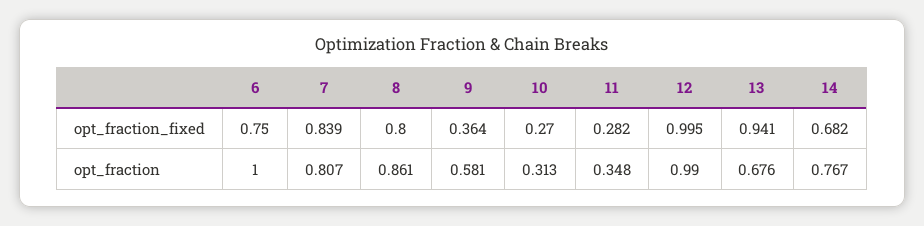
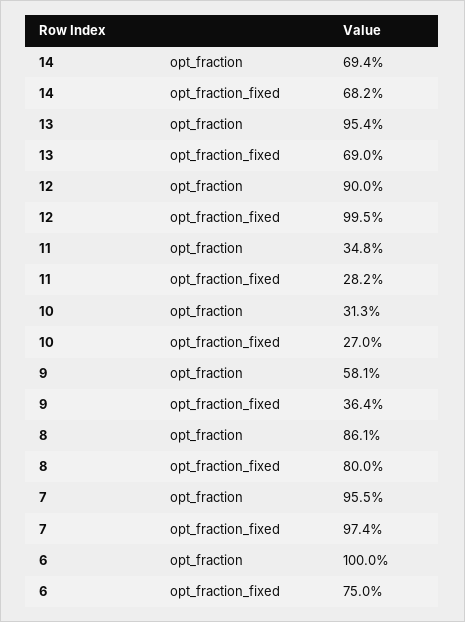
  {
    "6": {
      "opt_fraction_fixed": 0.75,
      "opt_fraction": 1
    },
    "7": {
-     "opt_fraction_fixed": 0.839,
+     "opt_fraction_fixed": 0.974,
-     "opt_fraction": 0.807
+     "opt_fraction": 0.955
    },
    "8": {
      "opt_fraction_fixed": 0.8,
      "opt_fraction": 0.861
    },
    "9": {
      "opt_fraction_fixed": 0.364,
      "opt_fraction": 0.581
    },
    "10": {
      "opt_fraction_fixed": 0.27,
      "opt_fraction": 0.313
    },
    "11": {
      "opt_fraction_fixed": 0.282,
      "opt_fraction": 0.348
    },
    "12": {
      "opt_fraction_fixed": 0.995,
-     "opt_fraction": 0.99
+     "opt_fraction": 0.9
    },
    "13": {
-     "opt_fraction_fixed": 0.941,
+     "opt_fraction_fixed": 0.69,
-     "opt_fraction": 0.676
+     "opt_fraction": 0.954
    },
    "14": {
      "opt_fraction_fixed": 0.682,
-     "opt_fraction": 0.767
+     "opt_fraction": 0.694
    }
  }

